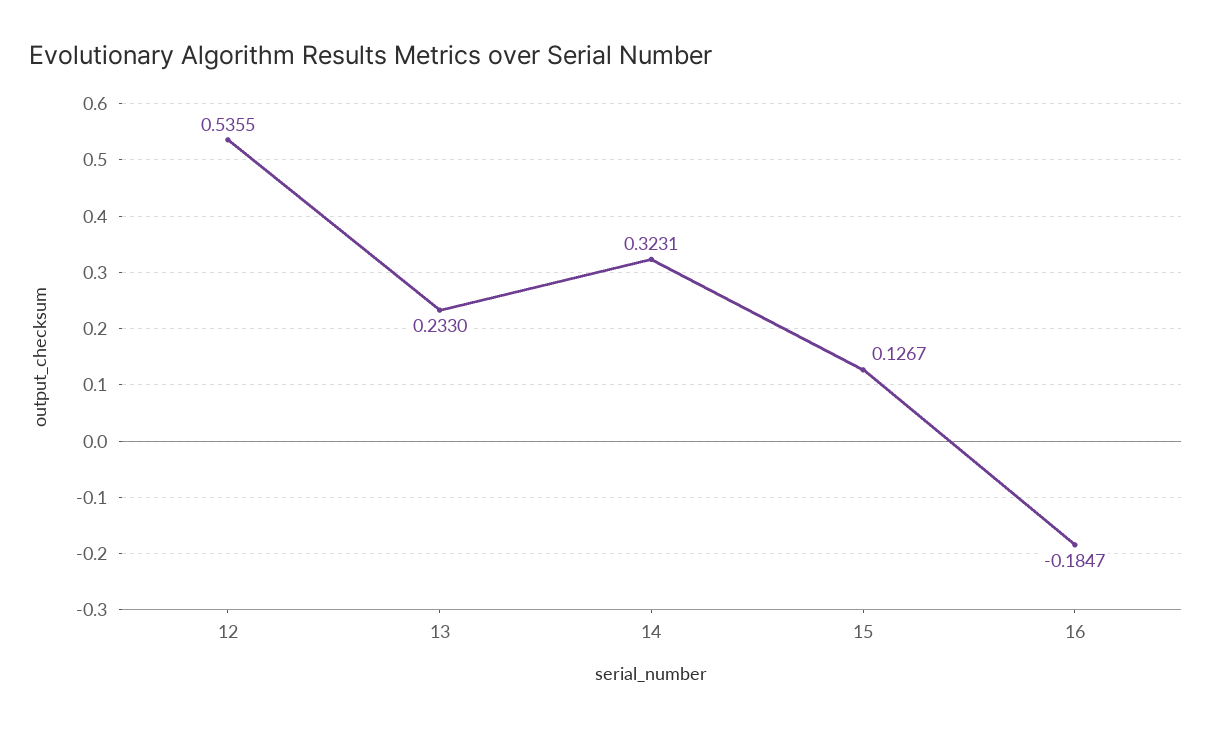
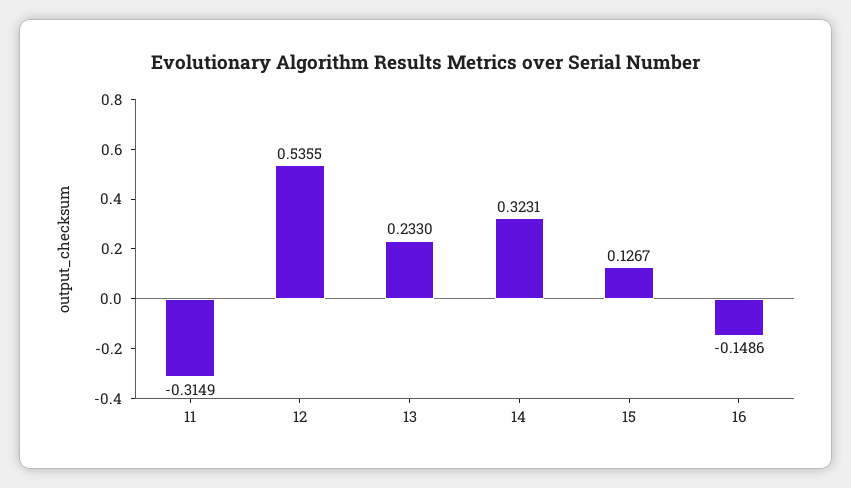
  {
    "12": 0.5355,
    "13": 0.233,
    "14": 0.3231,
    "15": 0.1267,
-   "16": -0.1847
+   "16": -0.1486,
+   "11": -0.3149
  }

